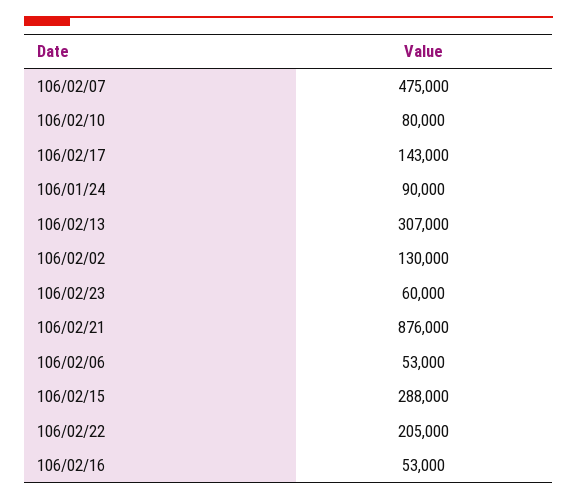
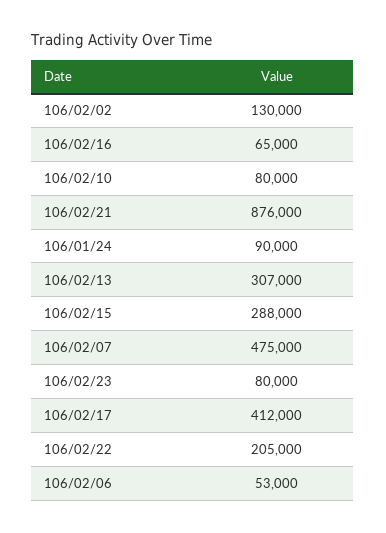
  {
    "106/02/07": 475000,
    "106/02/10": 80000,
-   "106/02/17": 143000,
+   "106/02/17": 412000,
    "106/01/24": 90000,
    "106/02/13": 307000,
    "106/02/02": 130000,
-   "106/02/23": 60000,
+   "106/02/23": 80000,
    "106/02/21": 876000,
    "106/02/06": 53000,
    "106/02/15": 288000,
    "106/02/22": 205000,
-   "106/02/16": 53000
+   "106/02/16": 65000
  }

